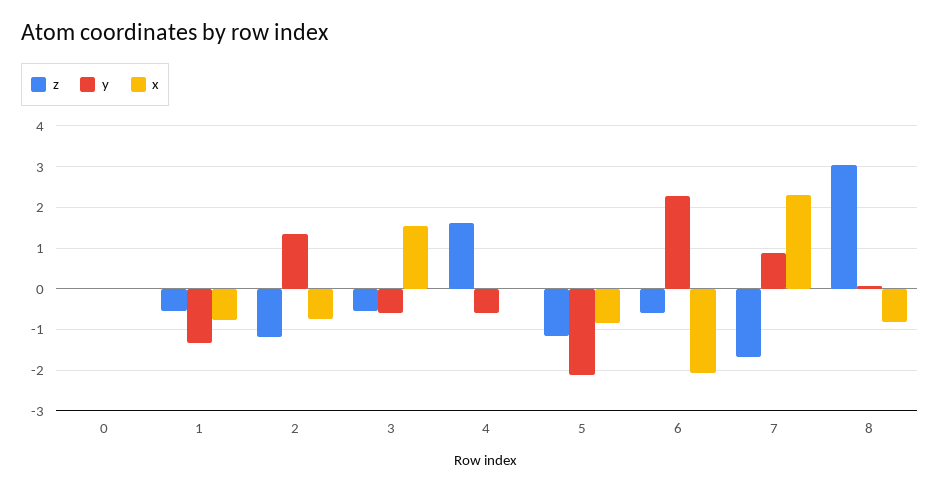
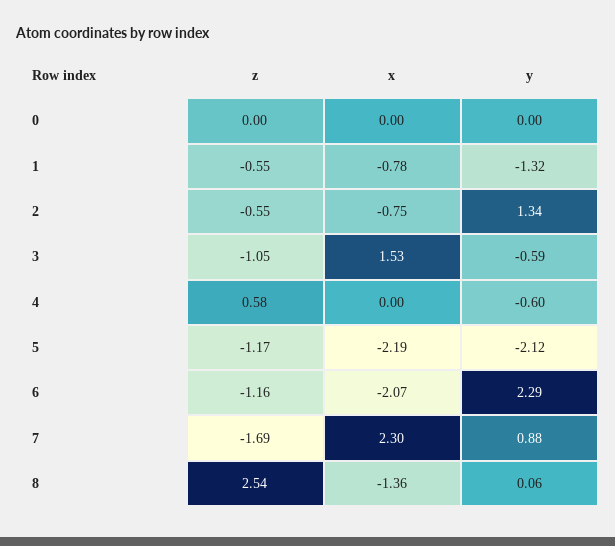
  {
    "z": {
      "0": 0,
      "1": -0.55,
-     "2": -1.2,
+     "2": -0.55,
-     "3": -0.6,
+     "3": -1.05,
-     "4": 1.6,
+     "4": 0.58,
      "5": -1.17,
-     "6": -0.6,
+     "6": -1.16,
      "7": -1.69,
-     "8": 3
+     "8": 2.54
    },
    "y": {
      "0": 0,
      "1": -1.32,
      "2": 1.34,
      "3": -0.59,
      "4": -0.6,
      "5": -2.12,
      "6": 2.29,
      "7": 0.88,
      "8": 0.06
    },
    "x": {
      "0": 0,
      "1": -0.78,
      "2": -0.75,
      "3": 1.53,
      "4": 0,
-     "5": -0.8,
+     "5": -2.19,
      "6": -2.07,
      "7": 2.3,
-     "8": -0.8
+     "8": -1.36
    }
  }

